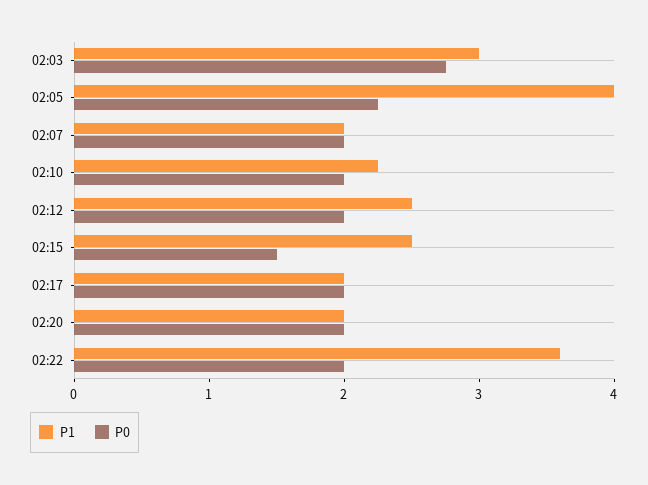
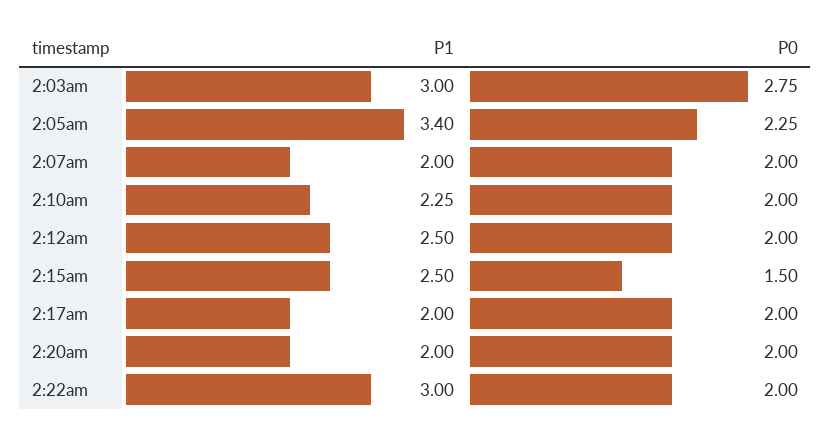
  {
    "P1": {
      "02:03": 3,
-     "02:05": 4,
+     "02:05": 3.4,
      "02:07": 2,
      "02:10": 2.25,
      "02:12": 2.5,
      "02:15": 2.5,
      "02:17": 2,
      "02:20": 2,
-     "02:22": 3.6
+     "02:22": 3
    },
    "P0": {
      "02:03": 2.75,
      "02:05": 2.25,
      "02:07": 2,
      "02:10": 2,
      "02:12": 2,
      "02:15": 1.5,
      "02:17": 2,
      "02:20": 2,
      "02:22": 2
    }
  }

